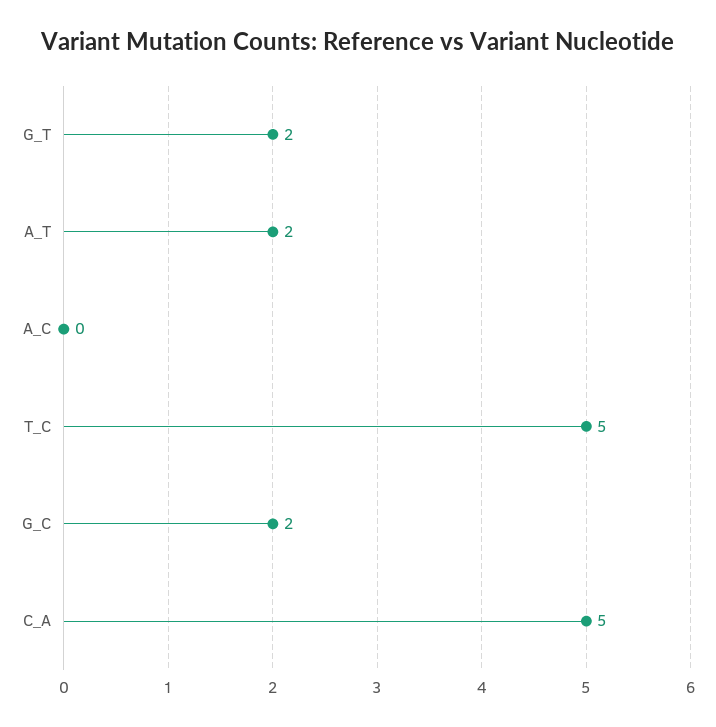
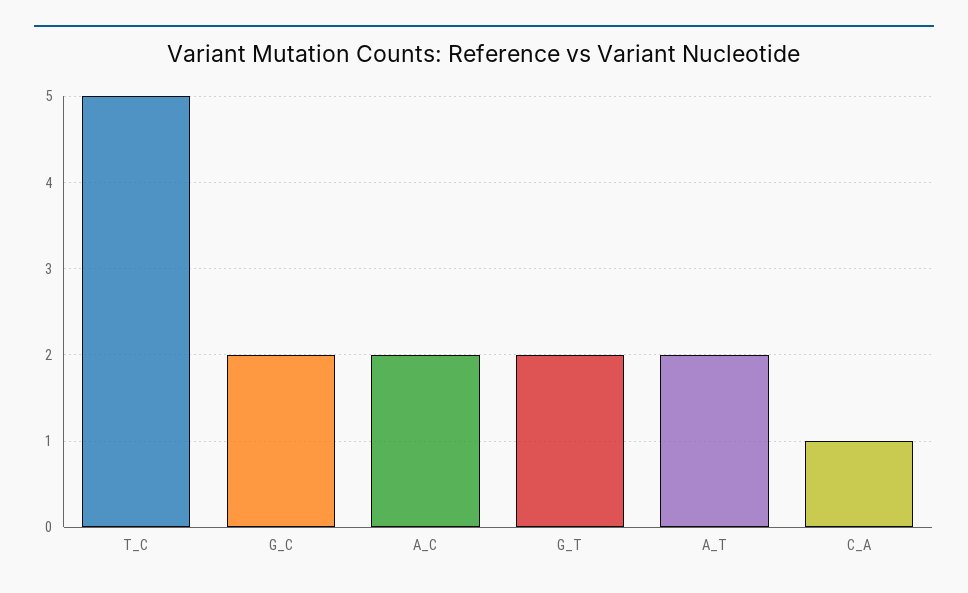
  {
    "G_T": 2,
    "A_T": 2,
-   "A_C": 0,
+   "A_C": 2,
    "T_C": 5,
    "G_C": 2,
-   "C_A": 5
+   "C_A": 1
  }

